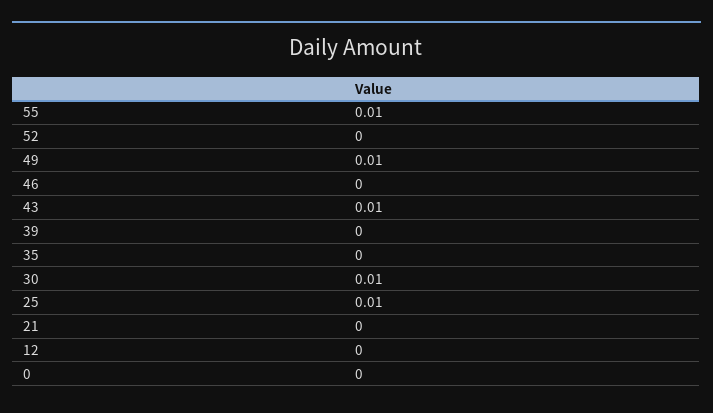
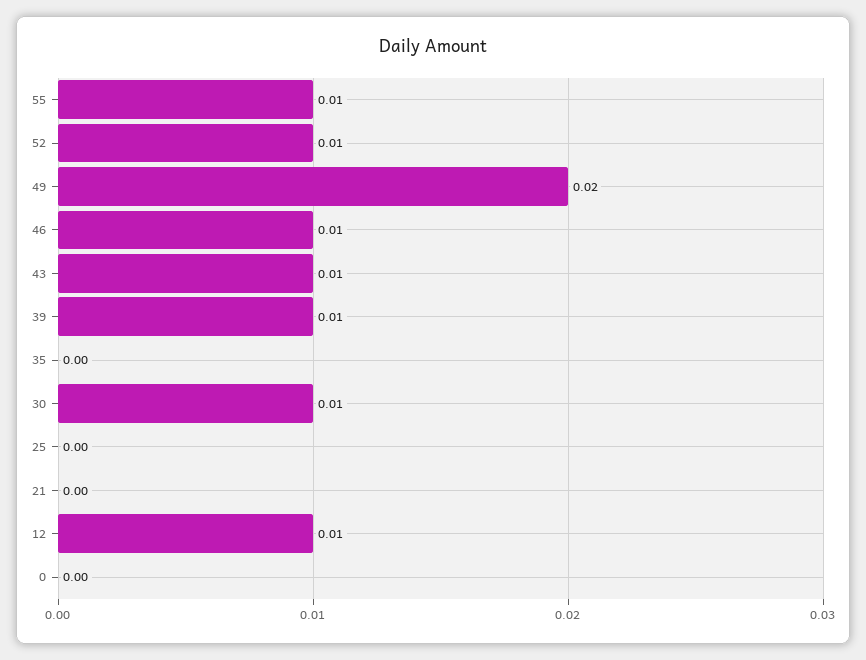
  {
    "55": 0.01,
-   "52": 0,
+   "52": 0.01,
-   "49": 0.01,
+   "49": 0.02,
-   "46": 0,
+   "46": 0.01,
    "43": 0.01,
-   "39": 0,
+   "39": 0.01,
    "35": 0,
    "30": 0.01,
-   "25": 0.01,
+   "25": 0,
    "21": 0,
-   "12": 0,
+   "12": 0.01,
    "0": 0
  }

